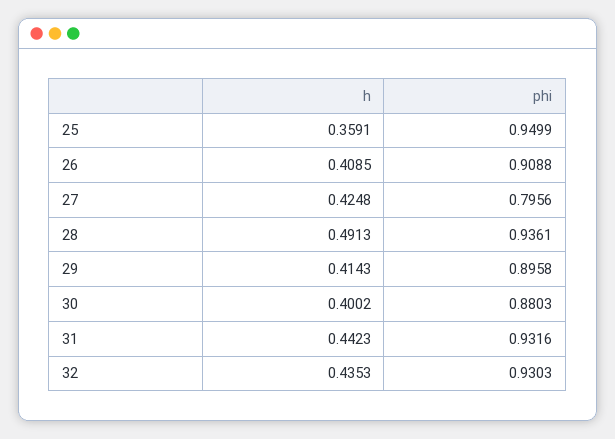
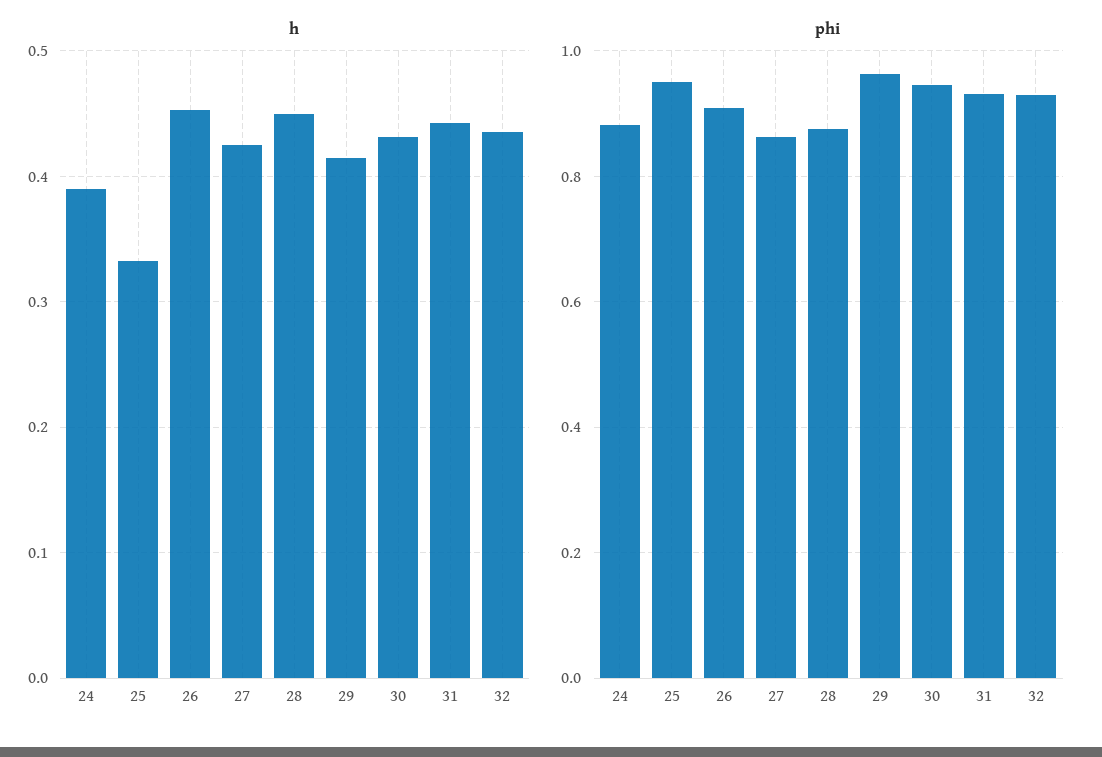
  {
    "h": {
-     "25": 0.3591,
+     "25": 0.33,
-     "26": 0.4085,
+     "26": 0.45,
      "27": 0.4248,
-     "28": 0.4913,
+     "28": 0.45,
      "29": 0.4143,
-     "30": 0.4002,
+     "30": 0.43,
      "31": 0.4423,
-     "32": 0.4353
+     "32": 0.4353,
+     "24": 0.39
    },
    "phi": {
      "25": 0.9499,
      "26": 0.9088,
-     "27": 0.7956,
+     "27": 0.86,
-     "28": 0.9361,
+     "28": 0.88,
-     "29": 0.8958,
+     "29": 0.96,
-     "30": 0.8803,
+     "30": 0.94,
      "31": 0.9316,
-     "32": 0.9303
+     "32": 0.9303,
+     "24": 0.88
    }
  }

